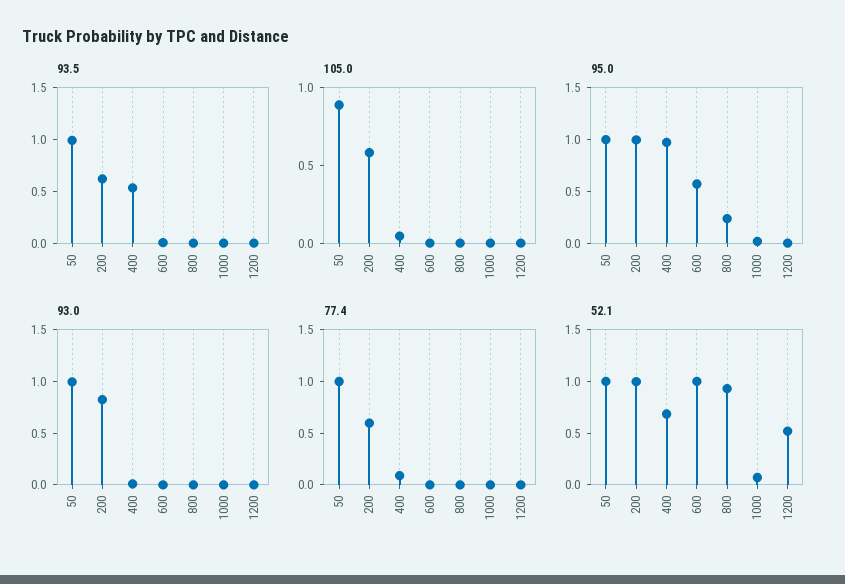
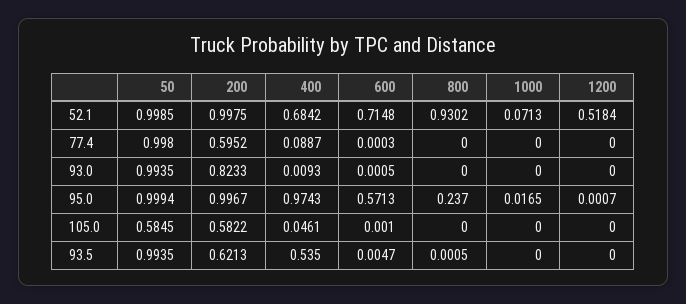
  {
    "93.5": {
      "50": 0.9935,
      "200": 0.6213,
      "400": 0.535,
      "600": 0.0047,
      "800": 0.0005,
      "1000": 0,
      "1200": 0
    },
    "105.0": {
-     "50": 0.9,
+     "50": 0.5845,
      "200": 0.5822,
      "400": 0.0461,
      "600": 0.001,
      "800": 0,
      "1000": 0,
      "1200": 0
    },
    "95.0": {
      "50": 0.9994,
      "200": 0.9967,
      "400": 0.9743,
      "600": 0.5713,
      "800": 0.237,
      "1000": 0.0165,
      "1200": 0.0007
    },
    "93.0": {
      "50": 0.9935,
      "200": 0.8233,
      "400": 0.0093,
      "600": 0.0005,
      "800": 0,
      "1000": 0,
      "1200": 0
    },
    "77.4": {
      "50": 0.998,
      "200": 0.5952,
      "400": 0.0887,
      "600": 0.0003,
      "800": 0,
      "1000": 0,
      "1200": 0
    },
    "52.1": {
      "50": 0.9985,
      "200": 0.9975,
      "400": 0.6842,
-     "600": 1,
+     "600": 0.7148,
      "800": 0.9302,
      "1000": 0.0713,
      "1200": 0.5184
    }
  }

